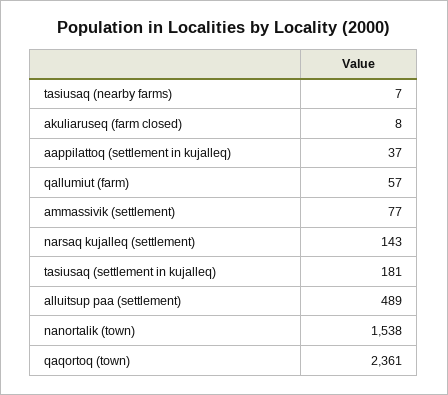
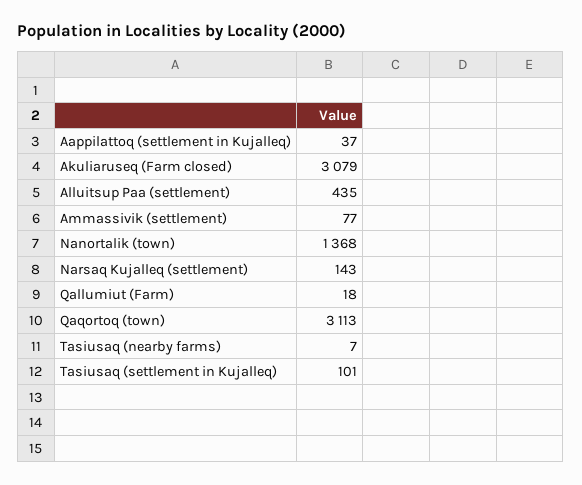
  {
    "tasiusaq (nearby farms)": 7,
-   "akuliaruseq (farm closed)": 8,
+   "akuliaruseq (farm closed)": 3079,
    "aappilattoq (settlement in kujalleq)": 37,
-   "qallumiut (farm)": 57,
+   "qallumiut (farm)": 18,
    "ammassivik (settlement)": 77,
    "narsaq kujalleq (settlement)": 143,
-   "tasiusaq (settlement in kujalleq)": 181,
+   "tasiusaq (settlement in kujalleq)": 101,
-   "alluitsup paa (settlement)": 489,
+   "alluitsup paa (settlement)": 435,
-   "nanortalik (town)": 1538,
+   "nanortalik (town)": 1368,
-   "qaqortoq (town)": 2361
+   "qaqortoq (town)": 3113
  }

